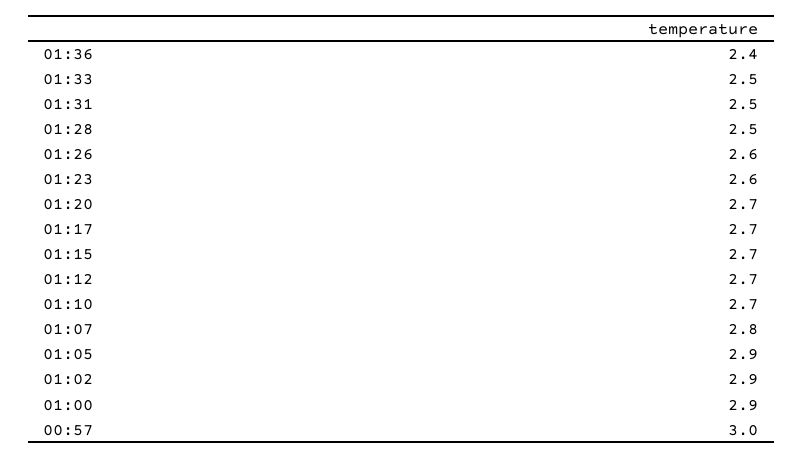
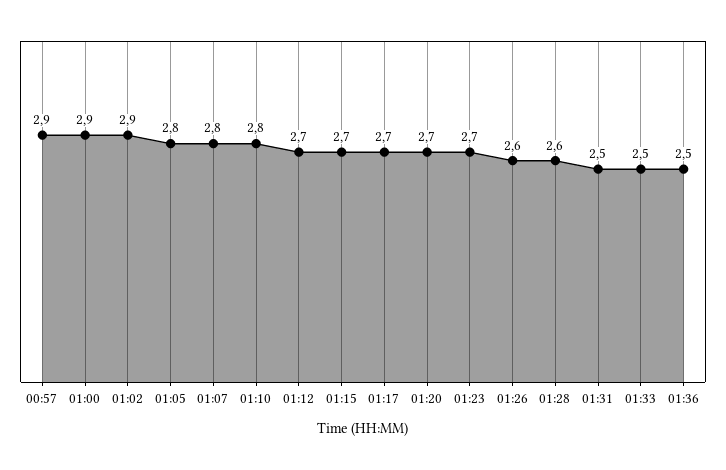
  {
-   "01:36": 2.4,
+   "01:36": 2.5,
    "01:33": 2.5,
    "01:31": 2.5,
-   "01:28": 2.5,
+   "01:28": 2.6,
    "01:26": 2.6,
-   "01:23": 2.6,
+   "01:23": 2.7,
    "01:20": 2.7,
    "01:17": 2.7,
    "01:15": 2.7,
    "01:12": 2.7,
-   "01:10": 2.7,
+   "01:10": 2.8,
    "01:07": 2.8,
-   "01:05": 2.9,
+   "01:05": 2.8,
    "01:02": 2.9,
    "01:00": 2.9,
-   "00:57": 3
+   "00:57": 2.9
  }

